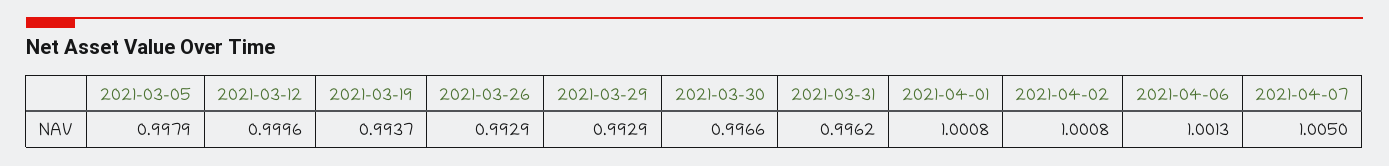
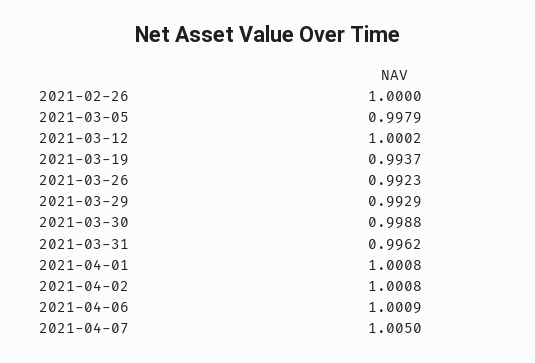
  {
    "2021-03-05": 0.9979,
-   "2021-03-12": 0.9996,
+   "2021-03-12": 1.0002,
    "2021-03-19": 0.9937,
-   "2021-03-26": 0.9929,
+   "2021-03-26": 0.9923,
    "2021-03-29": 0.9929,
-   "2021-03-30": 0.9966,
+   "2021-03-30": 0.9988,
    "2021-03-31": 0.9962,
    "2021-04-01": 1.0008,
    "2021-04-02": 1.0008,
-   "2021-04-06": 1.0013,
+   "2021-04-06": 1.0009,
-   "2021-04-07": 1.005
+   "2021-04-07": 1.005,
+   "2021-02-26": 1
  }

